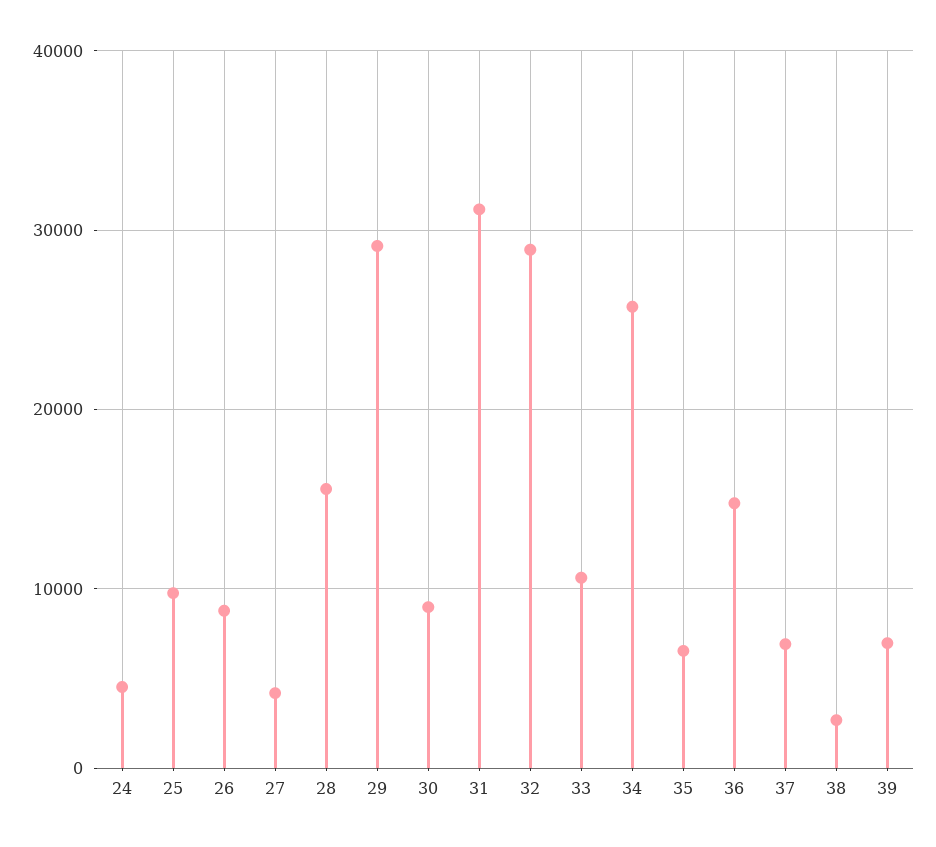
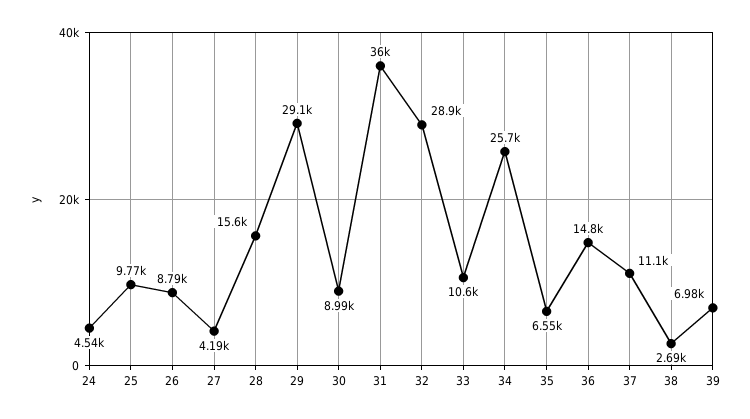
  {
    "24": 4540,
    "25": 9770,
    "26": 8790,
    "27": 4190,
    "28": 15600,
    "29": 29100,
    "30": 8990,
-   "31": 31000,
+   "31": 36000,
    "32": 28900,
    "33": 10600,
    "34": 25700,
    "35": 6550,
    "36": 14800,
-   "37": 7000,
+   "37": 11100,
    "38": 2690,
    "39": 6980
  }

